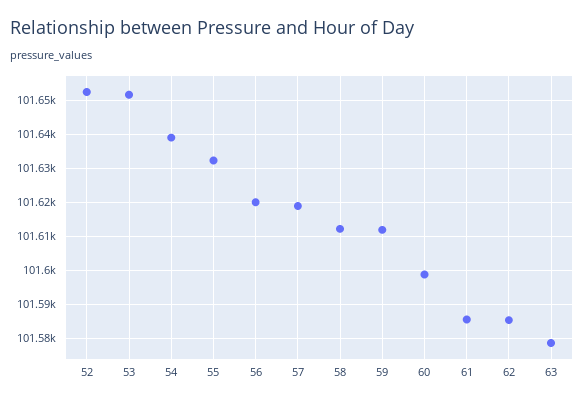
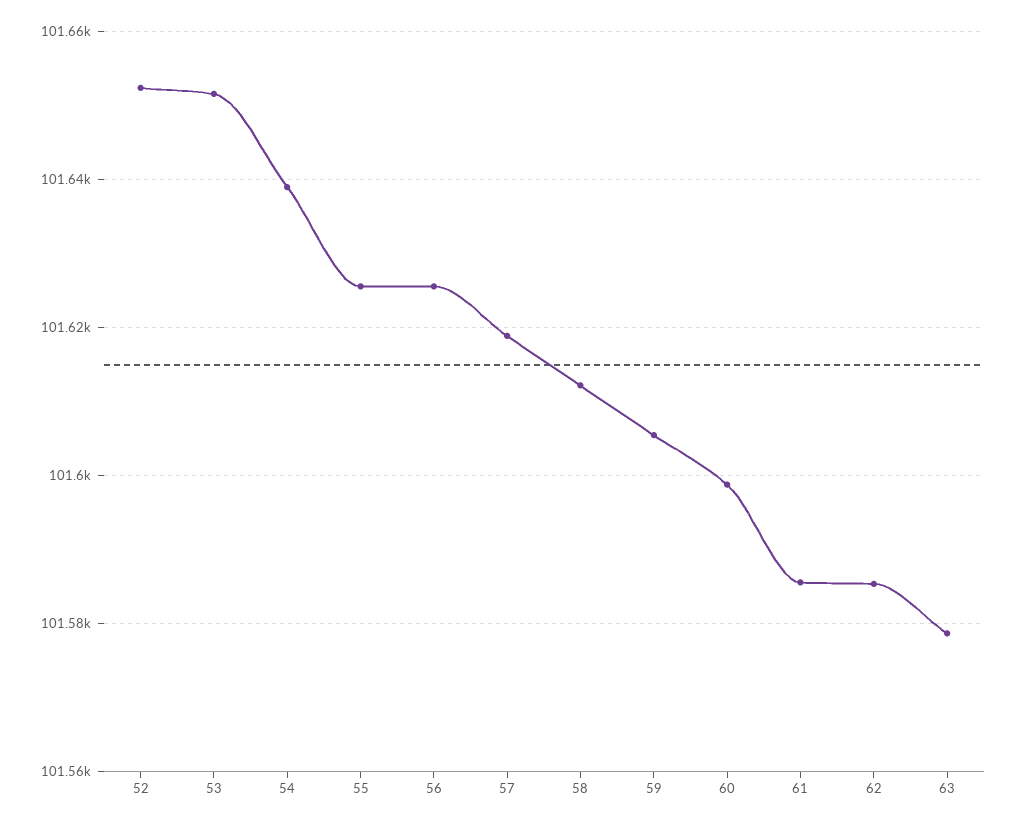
  {
    "52": 101652,
    "53": 101652,
    "54": 101640,
-   "55": 101632,
+   "55": 101626,
-   "56": 101620,
+   "56": 101626,
    "57": 101618,
    "58": 101612,
-   "59": 101612,
+   "59": 101606,
    "60": 101598,
    "61": 101586,
    "62": 101586,
    "63": 101578
  }

